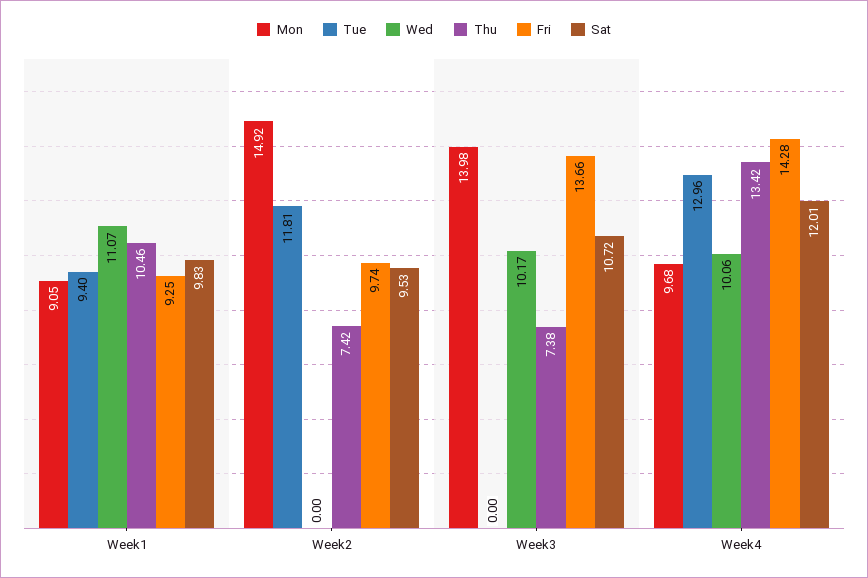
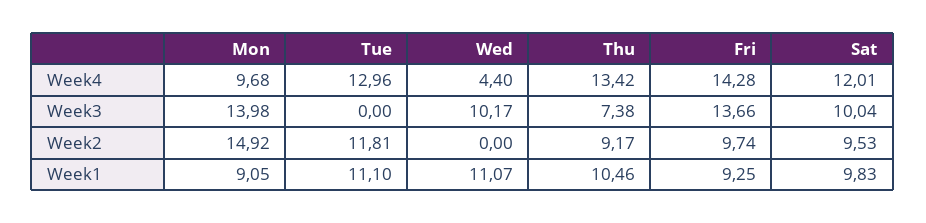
  {
    "Mon": {
      "Week1": 9.05,
      "Week2": 14.92,
      "Week3": 13.98,
      "Week4": 9.68
    },
    "Tue": {
-     "Week1": 9.4,
+     "Week1": 11.1,
      "Week2": 11.81,
      "Week3": 0,
      "Week4": 12.96
    },
    "Wed": {
      "Week1": 11.07,
      "Week2": 0,
      "Week3": 10.17,
-     "Week4": 10.06
+     "Week4": 4.4
    },
    "Thu": {
      "Week1": 10.46,
-     "Week2": 7.42,
+     "Week2": 9.17,
      "Week3": 7.38,
      "Week4": 13.42
    },
    "Fri": {
      "Week1": 9.25,
      "Week2": 9.74,
      "Week3": 13.66,
      "Week4": 14.28
    },
    "Sat": {
      "Week1": 9.83,
      "Week2": 9.53,
-     "Week3": 10.72,
+     "Week3": 10.04,
      "Week4": 12.01
    }
  }

